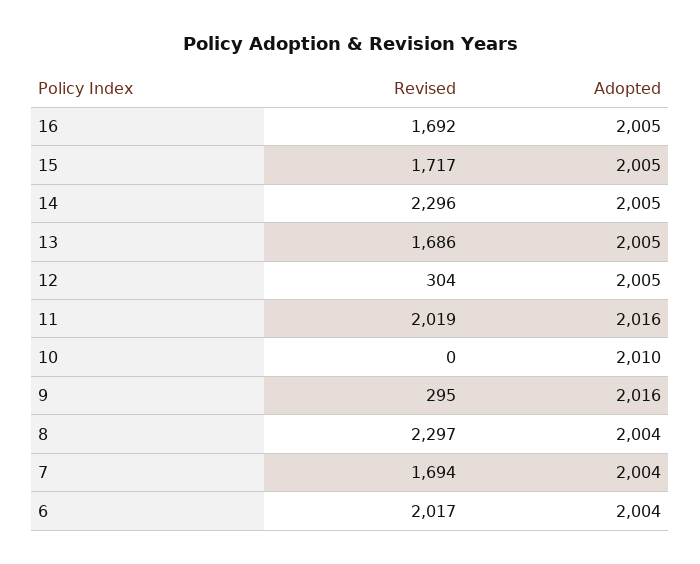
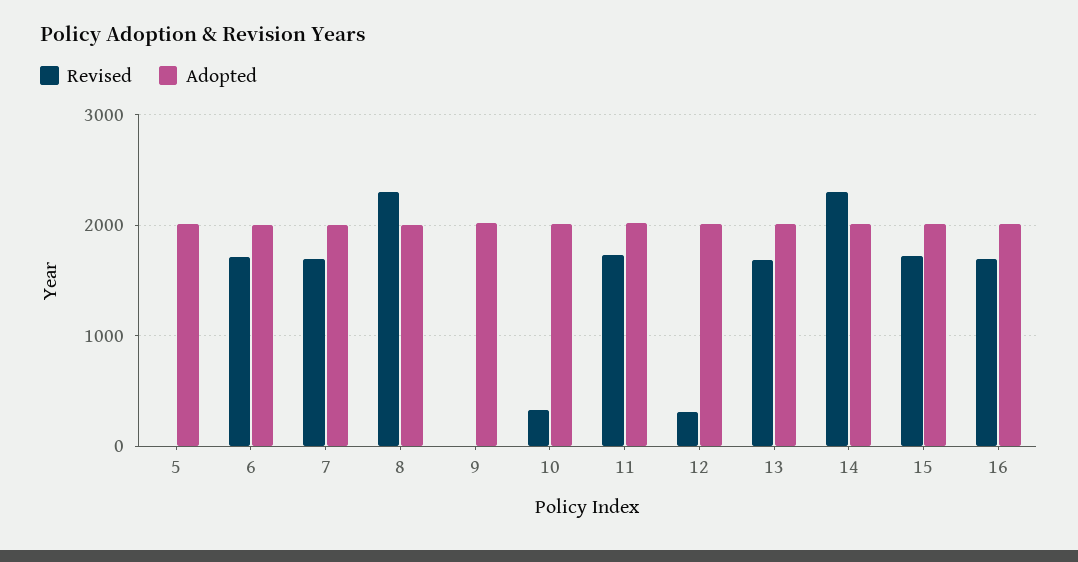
  {
    "Revised": {
      "16": 1692,
      "15": 1717,
      "14": 2296,
      "13": 1686,
      "12": 304,
-     "11": 2019,
+     "11": 1700,
-     "10": 0,
+     "10": 300,
-     "9": 295,
+     "9": 0,
      "8": 2297,
      "7": 1694,
-     "6": 2017
+     "6": 1700,
+     "5": 0
    },
    "Adopted": {
      "16": 2005,
      "15": 2005,
      "14": 2005,
      "13": 2005,
      "12": 2005,
      "11": 2016,
      "10": 2010,
      "9": 2016,
      "8": 2004,
      "7": 2004,
-     "6": 2004
+     "6": 2004,
+     "5": 2000
    }
  }

